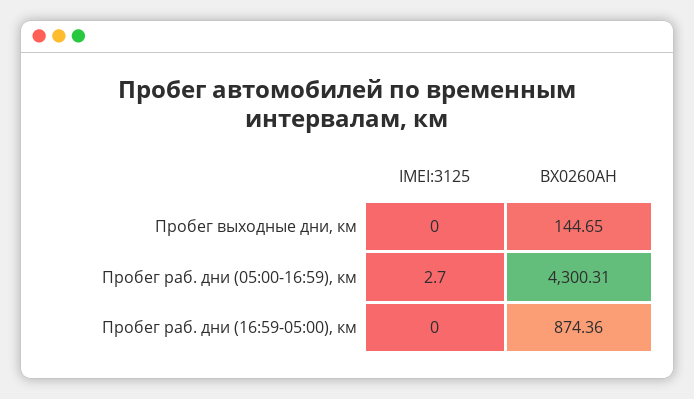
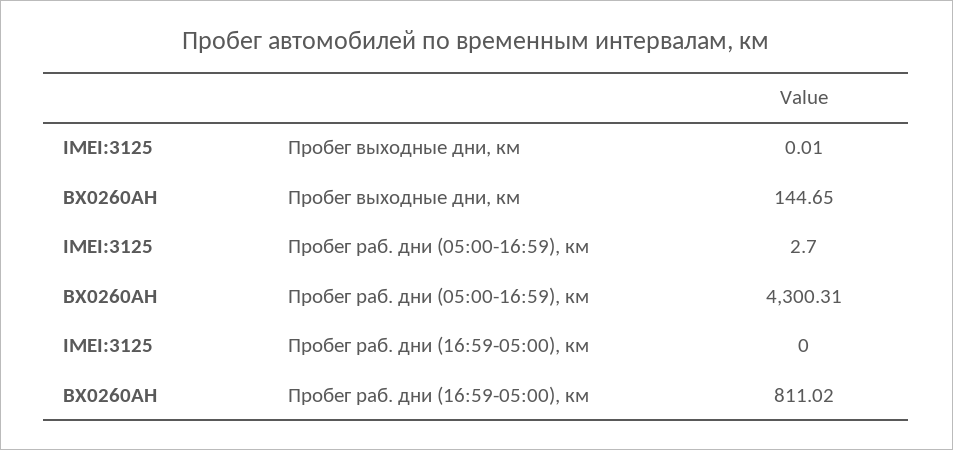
  {
    "IMEI:3125": {
-     "Пробег выходные дни, км": 0,
+     "Пробег выходные дни, км": 0.01,
      "Пробег раб. дни (05:00-16:59), км": 2.7,
      "Пробег раб. дни (16:59-05:00), км": 0
    },
    "BX0260AH": {
      "Пробег выходные дни, км": 144.65,
      "Пробег раб. дни (05:00-16:59), км": 4300.31,
-     "Пробег раб. дни (16:59-05:00), км": 874.36
+     "Пробег раб. дни (16:59-05:00), км": 811.02
    }
  }

